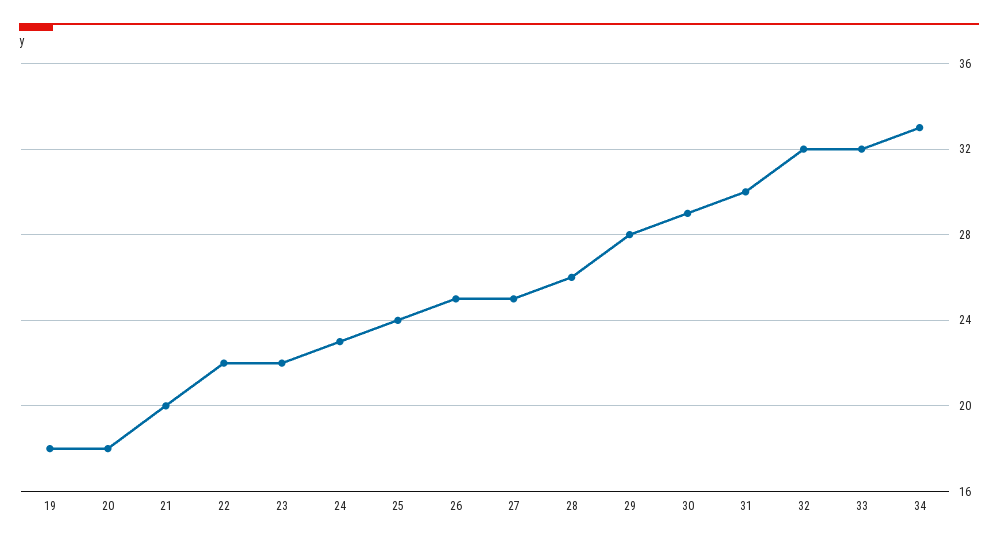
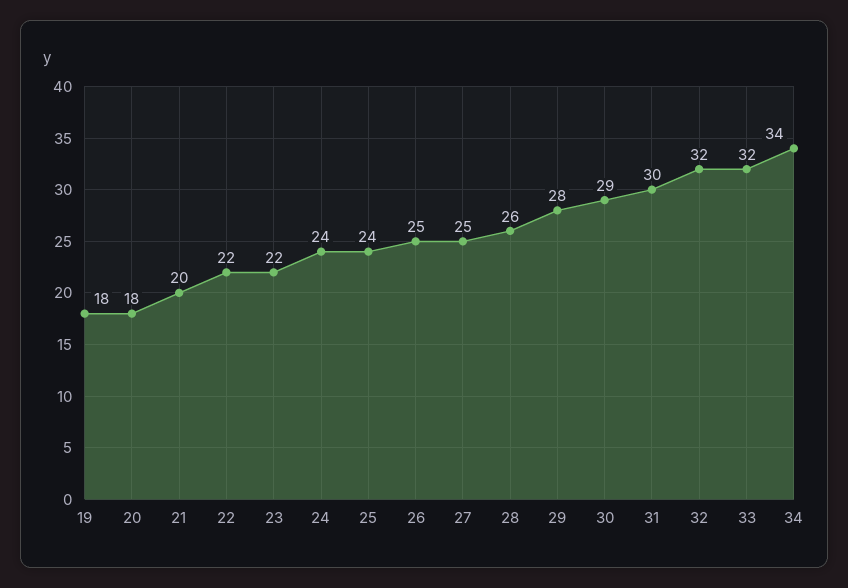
  {
    "19": 18,
    "20": 18,
    "21": 20,
    "22": 22,
    "23": 22,
-   "24": 23,
+   "24": 24,
    "25": 24,
    "26": 25,
    "27": 25,
    "28": 26,
    "29": 28,
    "30": 29,
    "31": 30,
    "32": 32,
    "33": 32,
-   "34": 33
+   "34": 34
  }

